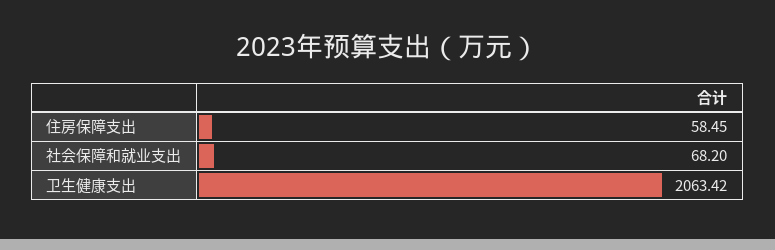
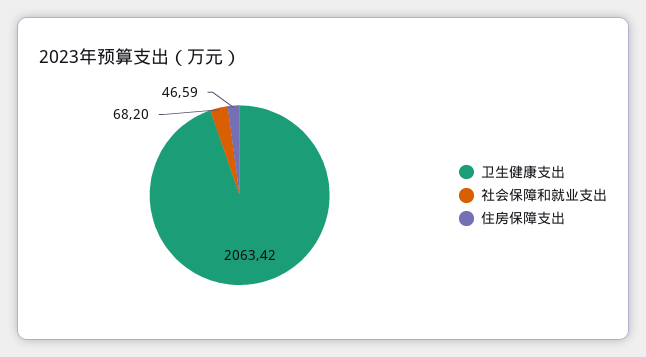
  {
-   "住房保障支出": 58.45,
+   "住房保障支出": 46.59,
    "社会保障和就业支出": 68.2,
    "卫生健康支出": 2063.42
  }

